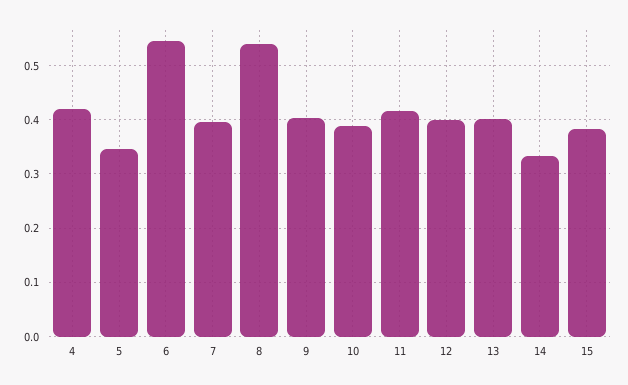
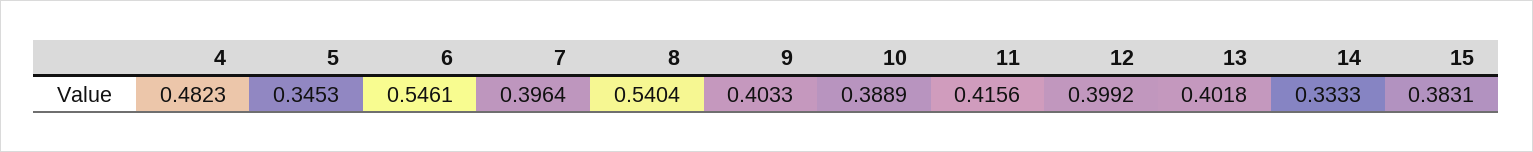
  {
-   "4": 0.42,
+   "4": 0.4823,
    "5": 0.3453,
    "6": 0.5461,
    "7": 0.3964,
    "8": 0.5404,
    "9": 0.4033,
    "10": 0.3889,
    "11": 0.4156,
    "12": 0.3992,
    "13": 0.4018,
    "14": 0.3333,
    "15": 0.3831
  }

